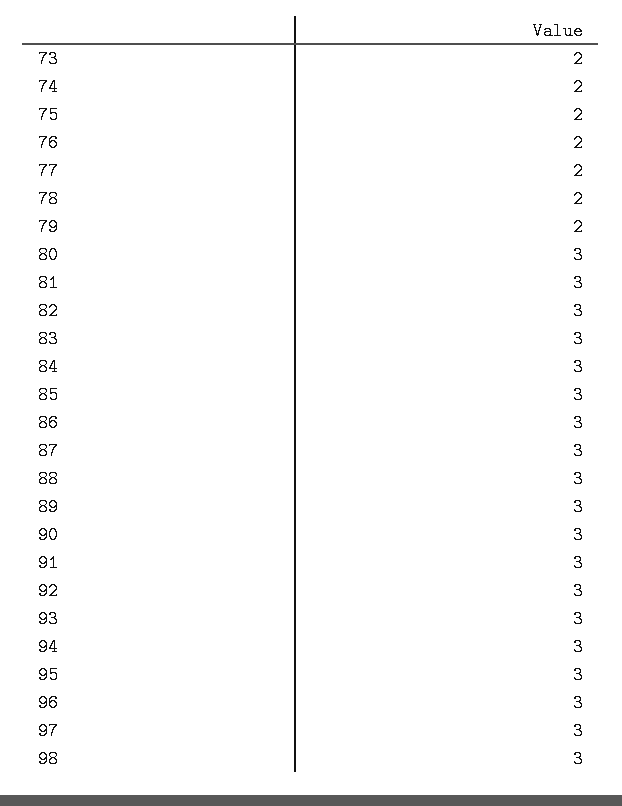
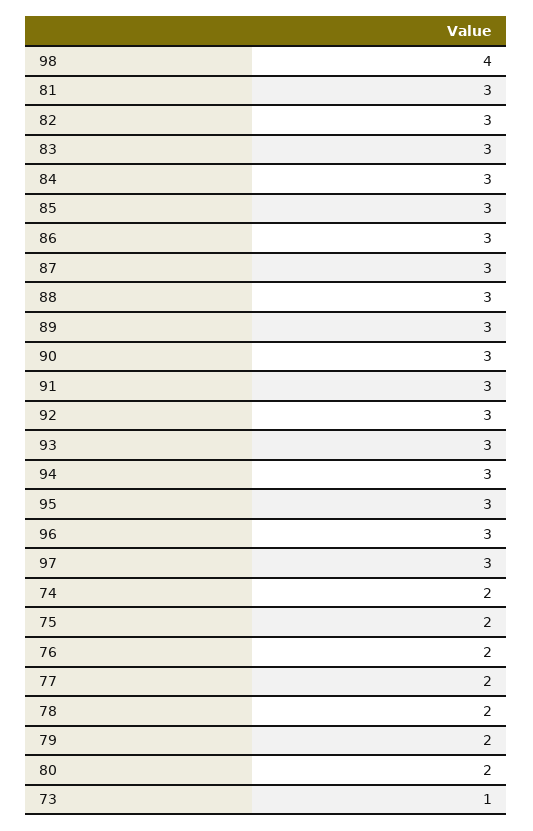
  {
-   "73": 2,
+   "73": 1,
    "74": 2,
    "75": 2,
    "76": 2,
    "77": 2,
    "78": 2,
    "79": 2,
-   "80": 3,
+   "80": 2,
    "81": 3,
    "82": 3,
    "83": 3,
    "84": 3,
    "85": 3,
    "86": 3,
    "87": 3,
    "88": 3,
    "89": 3,
    "90": 3,
    "91": 3,
    "92": 3,
    "93": 3,
    "94": 3,
    "95": 3,
    "96": 3,
    "97": 3,
-   "98": 3
+   "98": 4
  }

